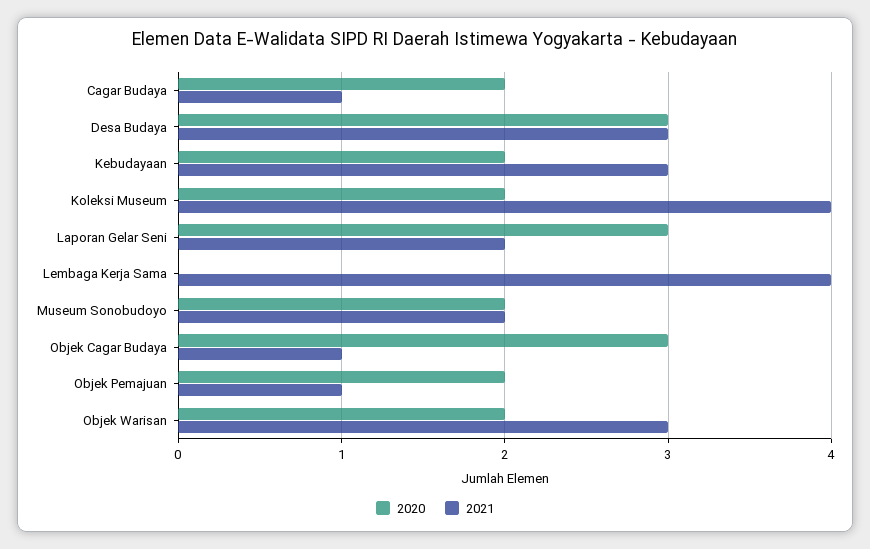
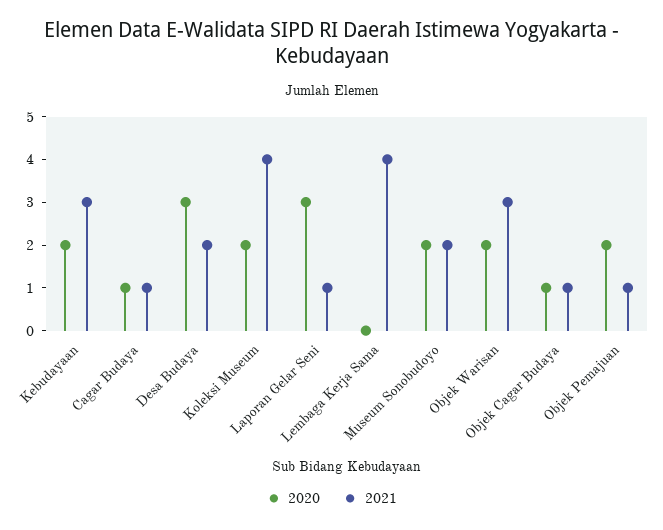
  {
    "2020": {
-     "Cagar Budaya": 2,
+     "Cagar Budaya": 1,
      "Desa Budaya": 3,
      "Kebudayaan": 2,
      "Koleksi Museum": 2,
      "Laporan Gelar Seni": 3,
      "Lembaga Kerja Sama": 0,
      "Museum Sonobudoyo": 2,
-     "Objek Cagar Budaya": 3,
+     "Objek Cagar Budaya": 1,
      "Objek Pemajuan": 2,
      "Objek Warisan": 2
    },
    "2021": {
      "Cagar Budaya": 1,
-     "Desa Budaya": 3,
+     "Desa Budaya": 2,
      "Kebudayaan": 3,
      "Koleksi Museum": 4,
-     "Laporan Gelar Seni": 2,
+     "Laporan Gelar Seni": 1,
      "Lembaga Kerja Sama": 4,
      "Museum Sonobudoyo": 2,
      "Objek Cagar Budaya": 1,
      "Objek Pemajuan": 1,
      "Objek Warisan": 3
    }
  }

